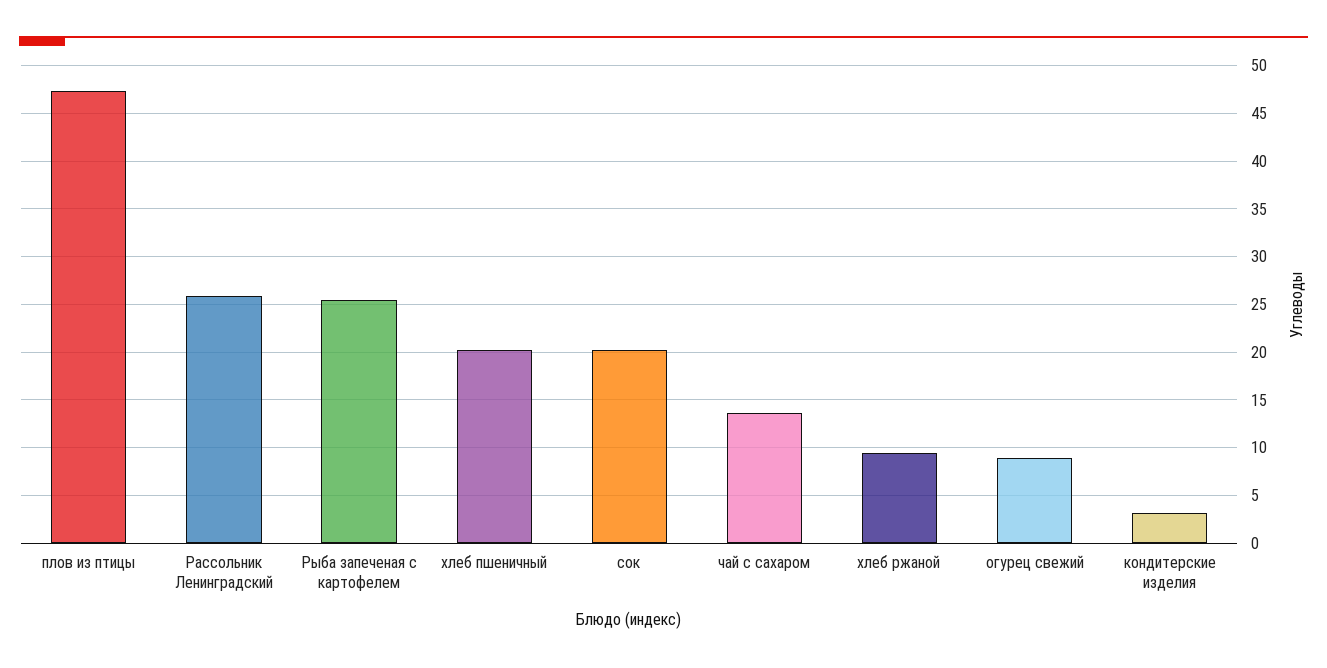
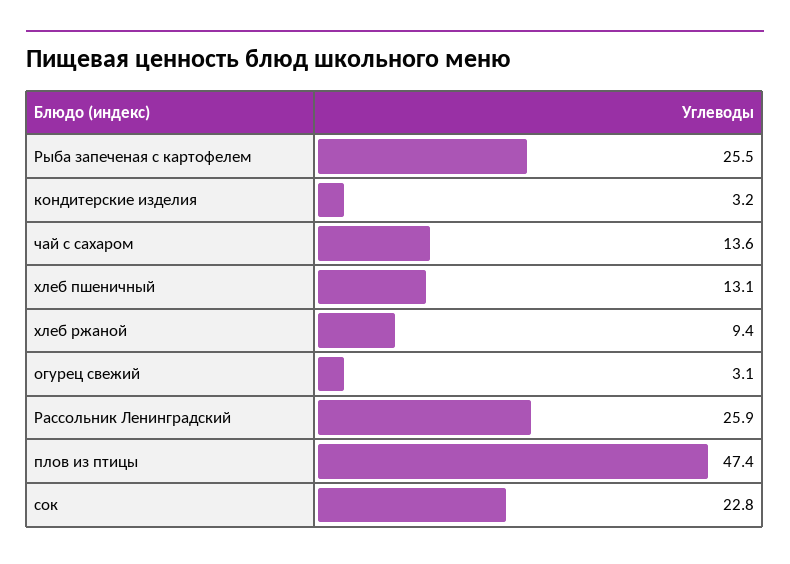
  {
    "плов из птицы": 47.4,
    "Рассольник Ленинградский": 25.9,
    "Рыба запеченая с картофелем": 25.5,
-   "хлеб пшеничный": 20,
+   "хлеб пшеничный": 13.1,
-   "сок": 20,
+   "сок": 22.8,
    "чай с сахаром": 13.6,
    "хлеб ржаной": 9.4,
-   "огурец свежий": 9,
+   "огурец свежий": 3.1,
    "кондитерские изделия": 3.2
  }

